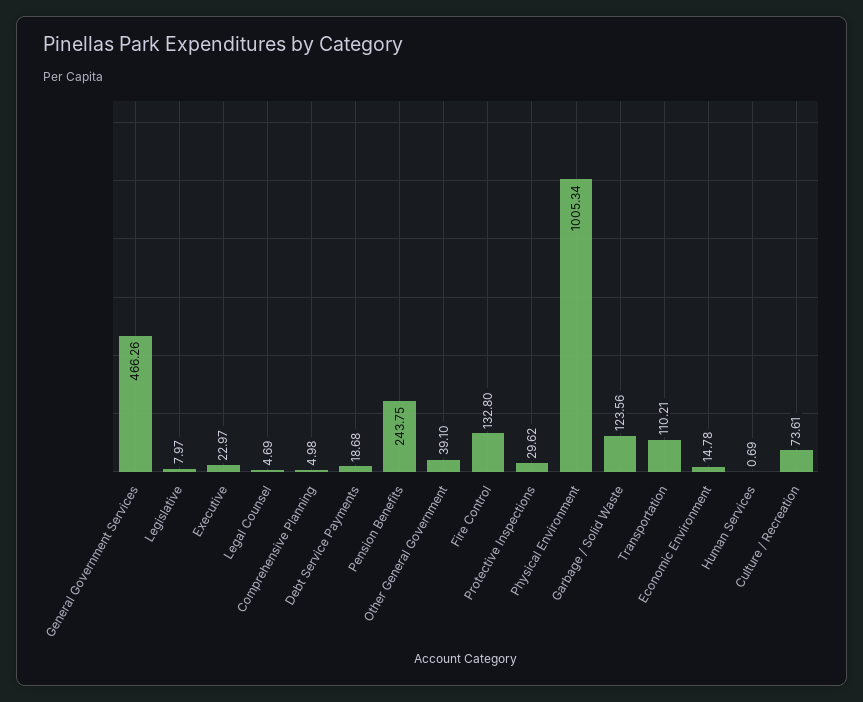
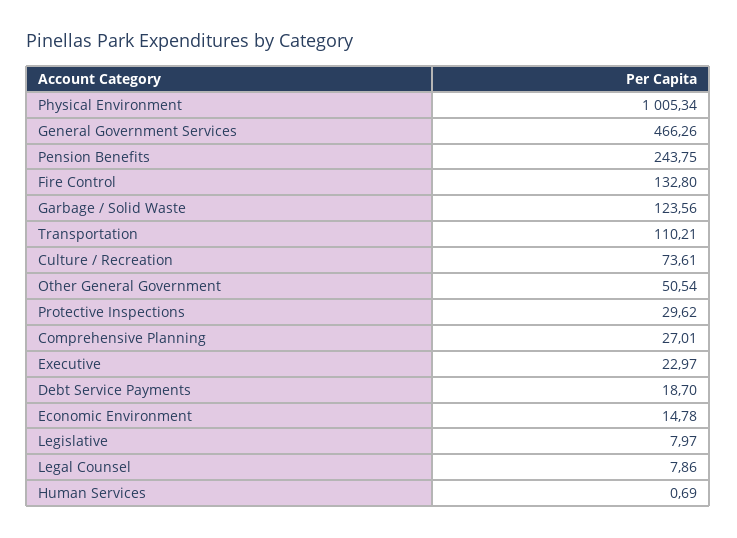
  {
    "General Government Services": 466.26,
    "Legislative": 7.97,
    "Executive": 22.97,
-   "Legal Counsel": 4.69,
+   "Legal Counsel": 7.86,
-   "Comprehensive Planning": 4.98,
+   "Comprehensive Planning": 27.01,
-   "Debt Service Payments": 18.68,
+   "Debt Service Payments": 18.7,
    "Pension Benefits": 243.75,
-   "Other General Government": 39.1,
+   "Other General Government": 50.54,
    "Fire Control": 132.8,
    "Protective Inspections": 29.62,
    "Physical Environment": 1005.34,
    "Garbage / Solid Waste": 123.56,
    "Transportation": 110.21,
    "Economic Environment": 14.78,
    "Human Services": 0.69,
    "Culture / Recreation": 73.61
  }

